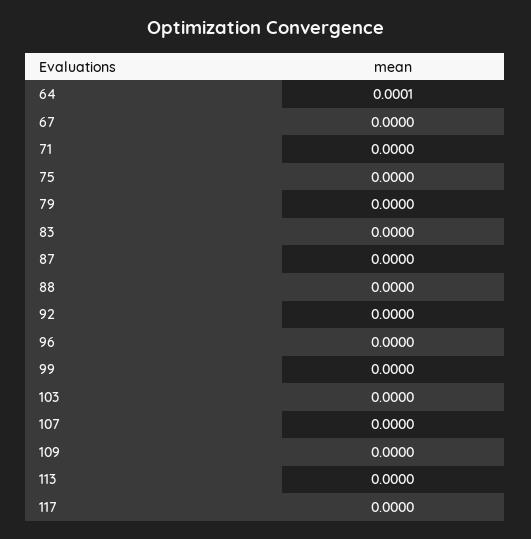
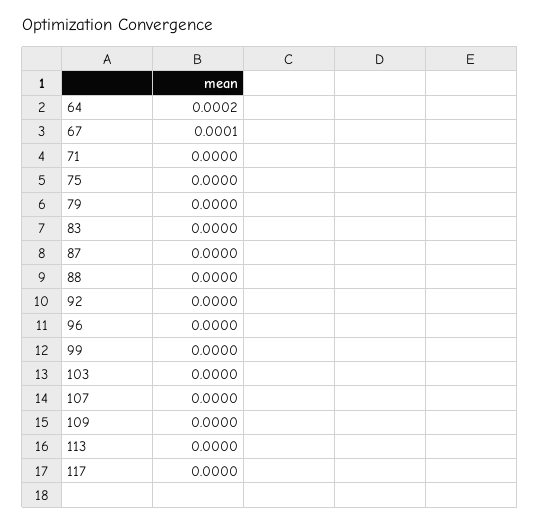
  {
-   "64": 0.0001,
+   "64": 0.0002,
-   "67": 0,
+   "67": 0.0001,
    "71": 0,
    "75": 0,
    "79": 0,
    "83": 0,
    "87": 0,
    "88": 0,
    "92": 0,
    "96": 0,
    "99": 0,
    "103": 0,
    "107": 0,
    "109": 0,
    "113": 0,
    "117": 0
  }

